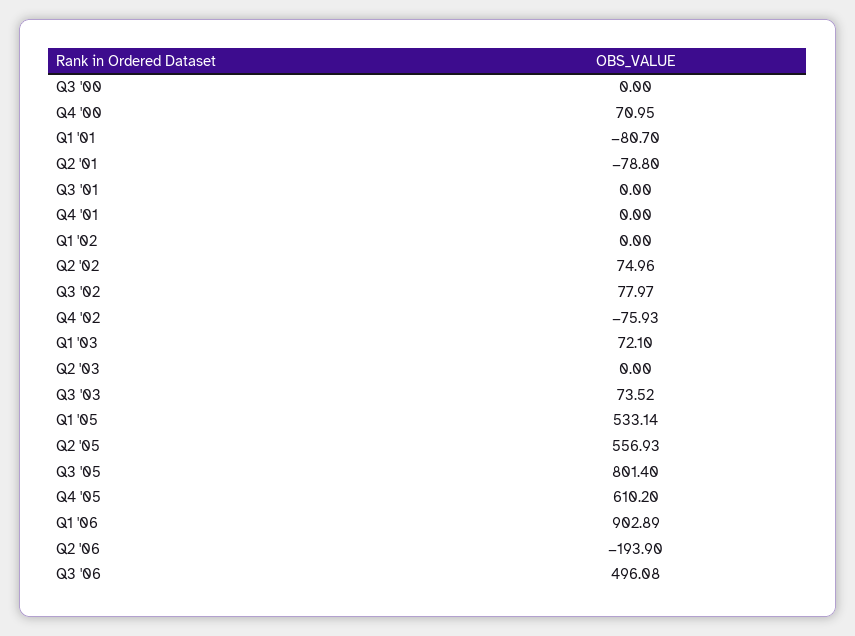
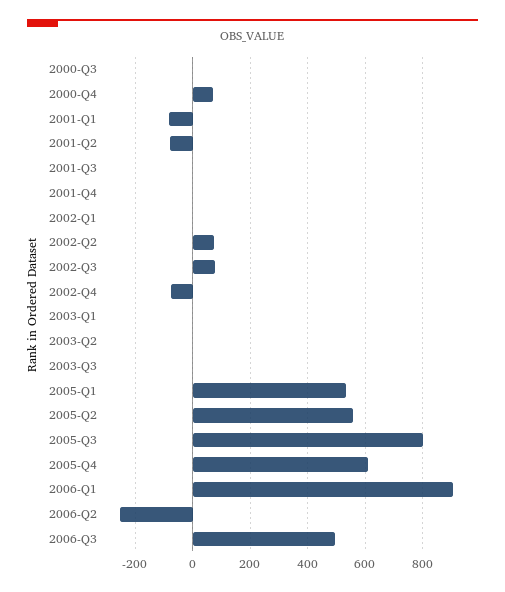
  {
    "Q3 '00": 0,
    "Q4 '00": 70.95,
    "Q1 '01": -80.7,
    "Q2 '01": -78.8,
    "Q3 '01": 0,
    "Q4 '01": 0,
    "Q1 '02": 0,
    "Q2 '02": 74.96,
    "Q3 '02": 77.97,
    "Q4 '02": -75.93,
-   "Q1 '03": 72.1,
+   "Q1 '03": 0,
    "Q2 '03": 0,
-   "Q3 '03": 73.52,
+   "Q3 '03": 0,
    "Q1 '05": 533.14,
    "Q2 '05": 556.93,
    "Q3 '05": 801.4,
    "Q4 '05": 610.2,
    "Q1 '06": 902.89,
-   "Q2 '06": -193.9,
+   "Q2 '06": -250,
    "Q3 '06": 496.08
  }

